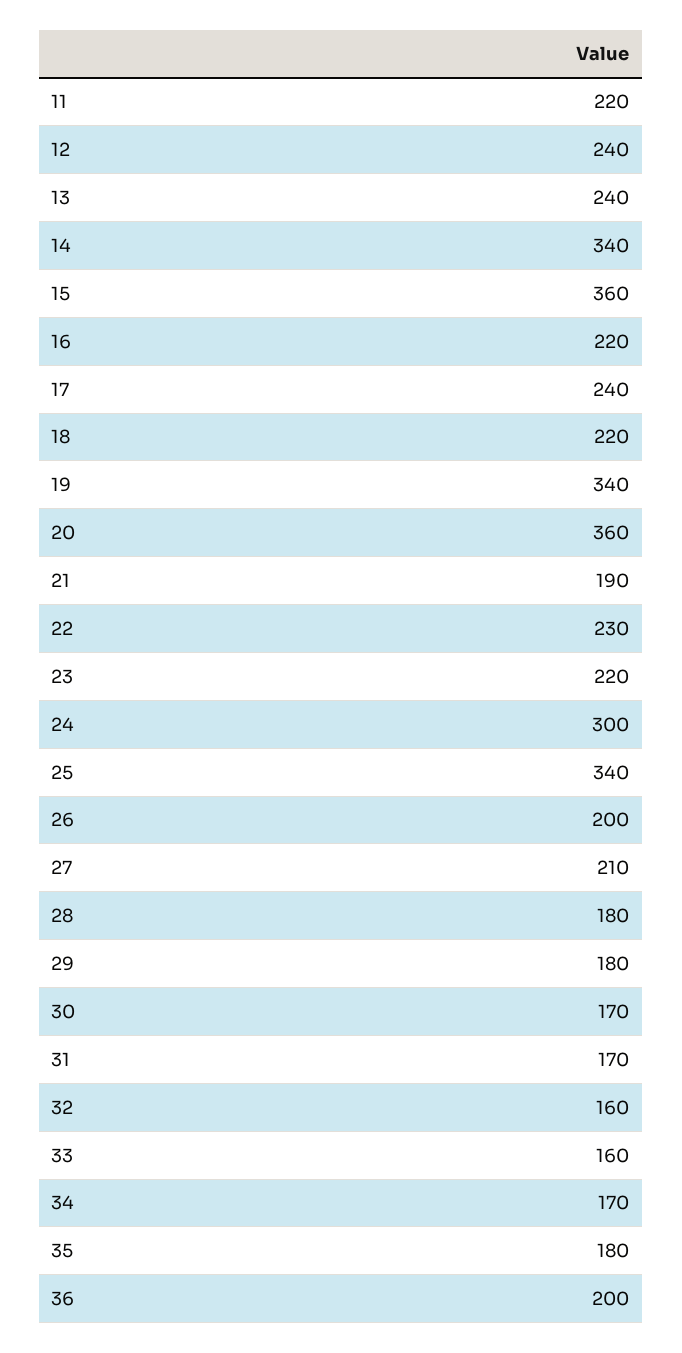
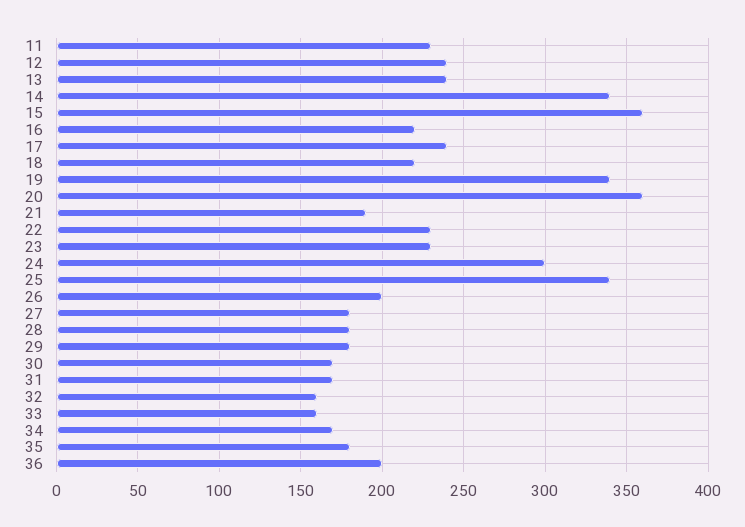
  {
-   "11": 220,
+   "11": 230,
    "12": 240,
    "13": 240,
    "14": 340,
    "15": 360,
    "16": 220,
    "17": 240,
    "18": 220,
    "19": 340,
    "20": 360,
    "21": 190,
    "22": 230,
-   "23": 220,
+   "23": 230,
    "24": 300,
    "25": 340,
    "26": 200,
-   "27": 210,
+   "27": 180,
    "28": 180,
    "29": 180,
    "30": 170,
    "31": 170,
    "32": 160,
    "33": 160,
    "34": 170,
    "35": 180,
    "36": 200
  }

